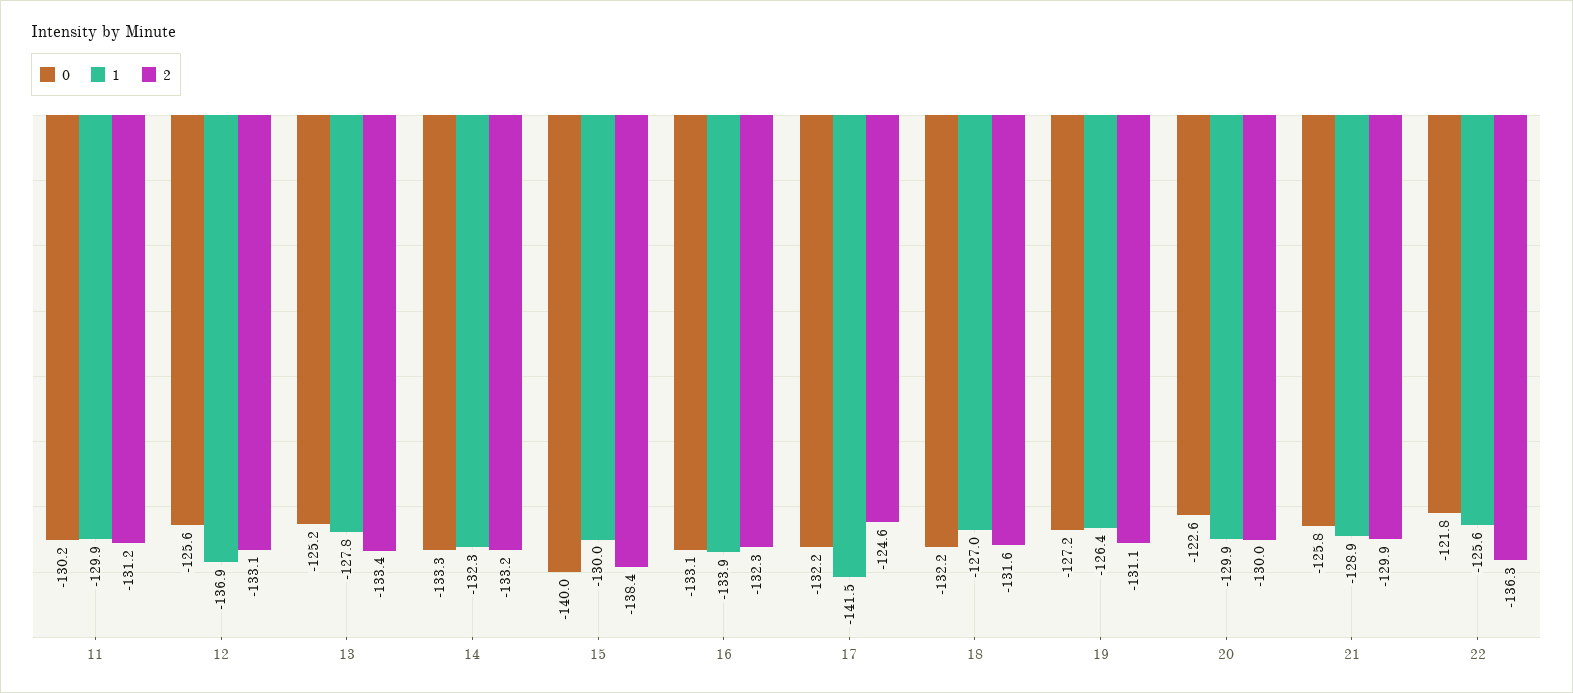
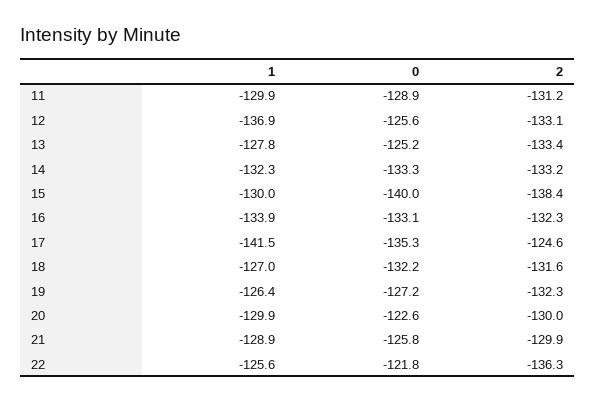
  {
    "0": {
-     "11": -130.2,
+     "11": -128.9,
      "12": -125.6,
      "13": -125.2,
      "14": -133.3,
      "15": -140,
      "16": -133.1,
-     "17": -132.2,
+     "17": -135.3,
      "18": -132.2,
      "19": -127.2,
      "20": -122.6,
      "21": -125.8,
      "22": -121.8
    },
    "1": {
      "11": -129.9,
      "12": -136.9,
      "13": -127.8,
      "14": -132.3,
      "15": -130,
      "16": -133.9,
      "17": -141.5,
      "18": -127,
      "19": -126.4,
      "20": -129.9,
      "21": -128.9,
      "22": -125.6
    },
    "2": {
      "11": -131.2,
      "12": -133.1,
      "13": -133.4,
      "14": -133.2,
      "15": -138.4,
      "16": -132.3,
      "17": -124.6,
      "18": -131.6,
-     "19": -131.1,
+     "19": -132.3,
      "20": -130,
      "21": -129.9,
      "22": -136.3
    }
  }

